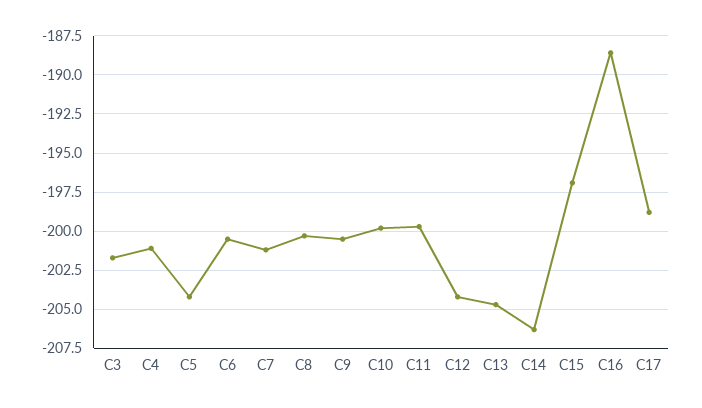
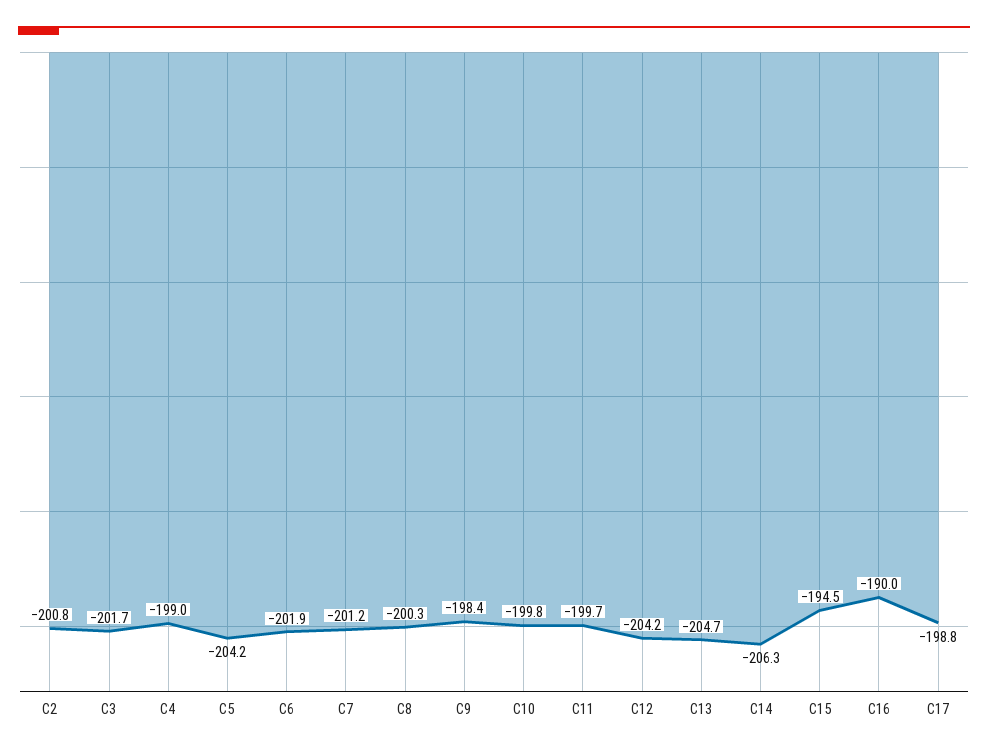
  {
    "C3": -201.7,
-   "C4": -201,
+   "C4": -199,
    "C5": -204.2,
-   "C6": -200.5,
+   "C6": -201.9,
    "C7": -201.2,
    "C8": -200.3,
-   "C9": -200.5,
+   "C9": -198.4,
    "C10": -199.8,
    "C11": -199.7,
    "C12": -204.2,
    "C13": -204.7,
    "C14": -206.3,
-   "C15": -197,
+   "C15": -194.5,
-   "C16": -188.5,
+   "C16": -190,
-   "C17": -198.8
+   "C17": -198.8,
+   "C2": -200.8
  }

